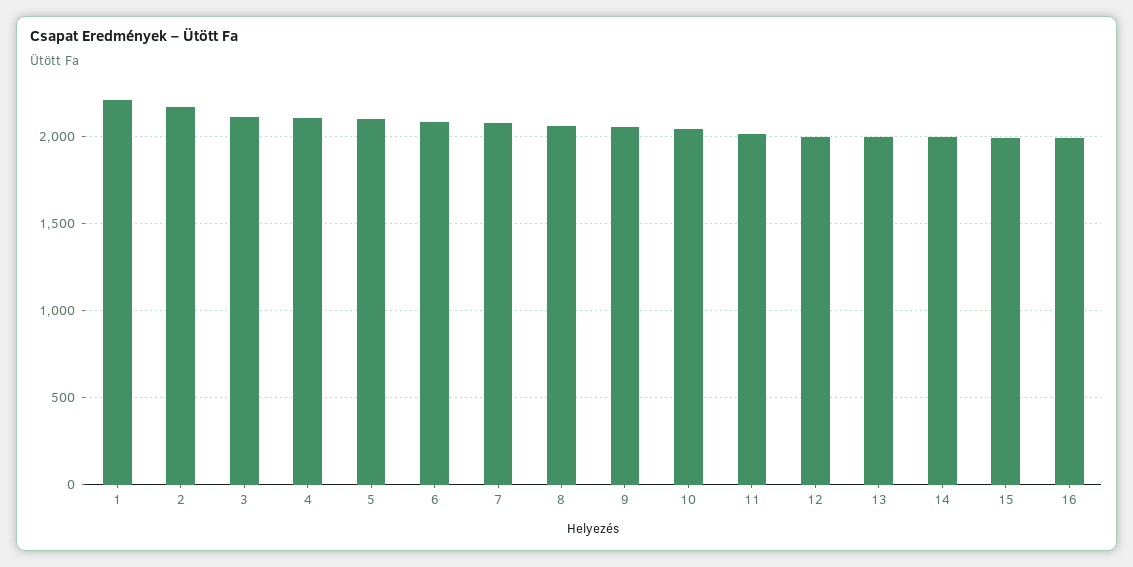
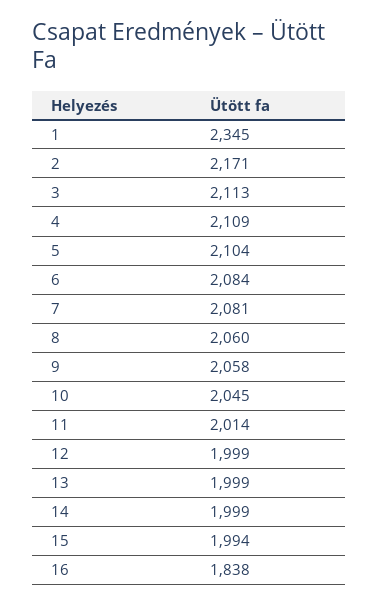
  {
-   "1": 2200,
+   "1": 2345,
    "2": 2171,
    "3": 2113,
    "4": 2109,
    "5": 2104,
    "6": 2084,
    "7": 2081,
    "8": 2060,
    "9": 2058,
    "10": 2045,
    "11": 2014,
    "12": 1999,
    "13": 1999,
    "14": 1999,
    "15": 1994,
-   "16": 2000
+   "16": 1838
  }

